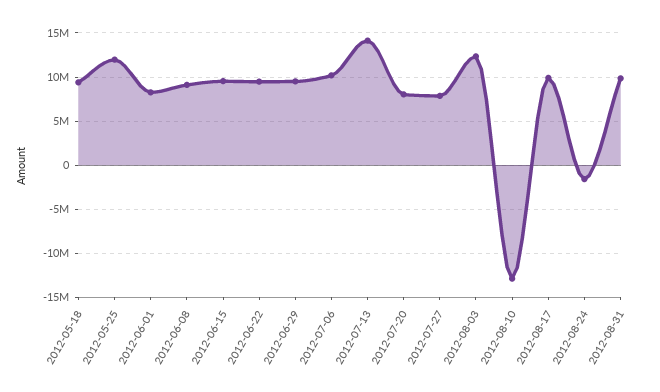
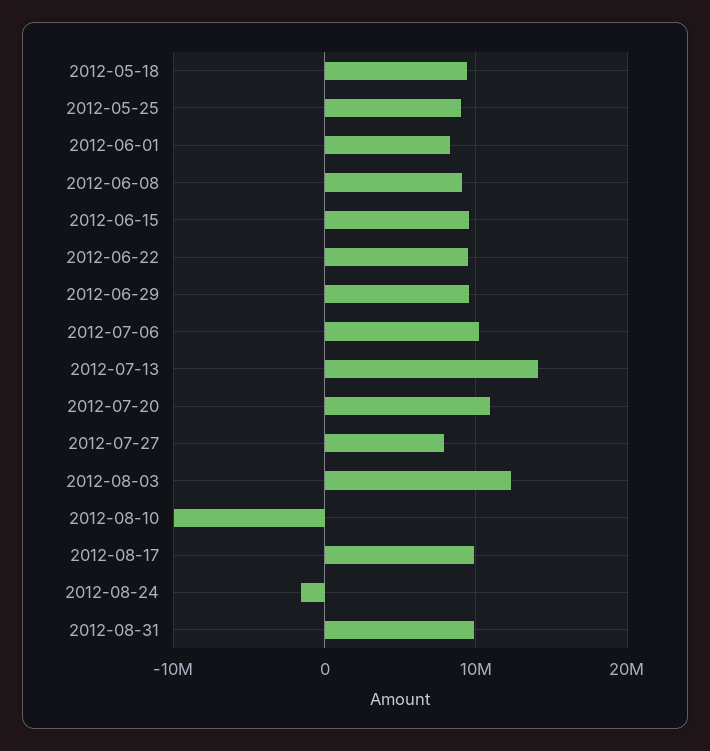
  {
    "2012-05-18": 9000000,
-   "2012-05-25": 12000000,
+   "2012-05-25": 9000000,
    "2012-06-01": 8000000,
    "2012-06-08": 9000000,
    "2012-06-15": 10000000,
    "2012-06-22": 9000000,
    "2012-06-29": 10000000,
    "2012-07-06": 10000000,
    "2012-07-13": 14000000,
-   "2012-07-20": 8000000,
+   "2012-07-20": 11000000,
    "2012-07-27": 8000000,
    "2012-08-03": 12000000,
-   "2012-08-10": -13000000,
+   "2012-08-10": -10000000,
    "2012-08-17": 10000000,
    "2012-08-24": -2000000,
    "2012-08-31": 10000000
  }

